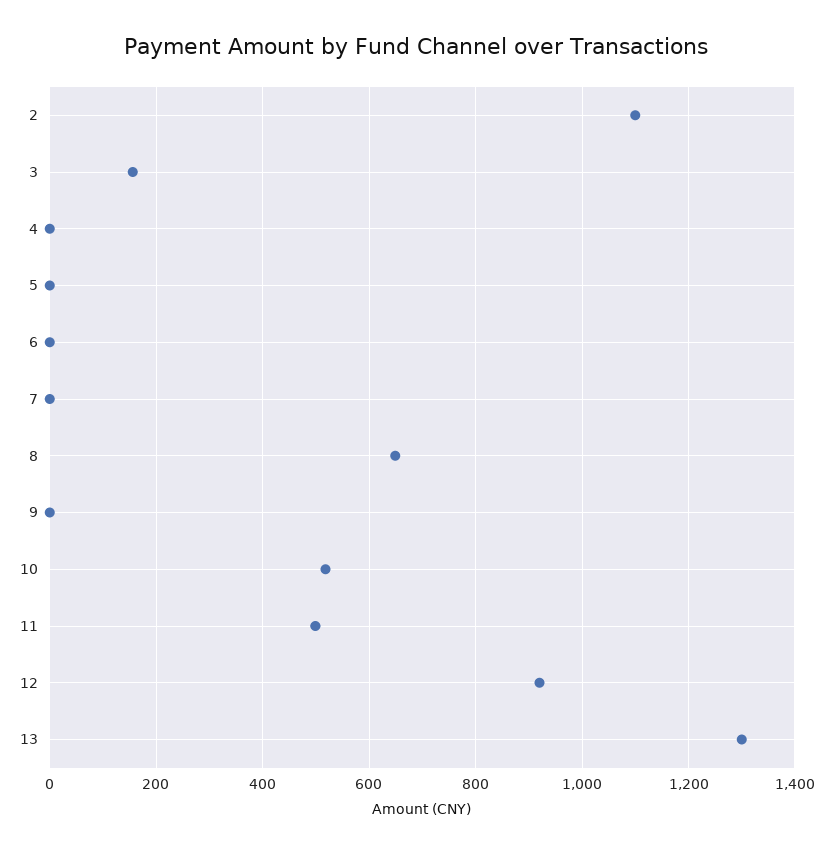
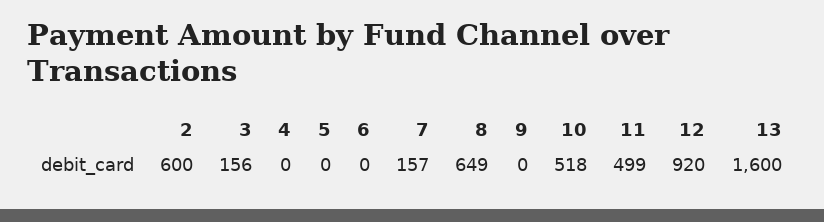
  {
-   "2": 1100,
+   "2": 600,
    "3": 156,
    "4": 0,
    "5": 0,
    "6": 0,
-   "7": 0,
+   "7": 157,
    "8": 649,
    "9": 0,
    "10": 518,
    "11": 499,
    "12": 920,
-   "13": 1300
+   "13": 1600
  }

